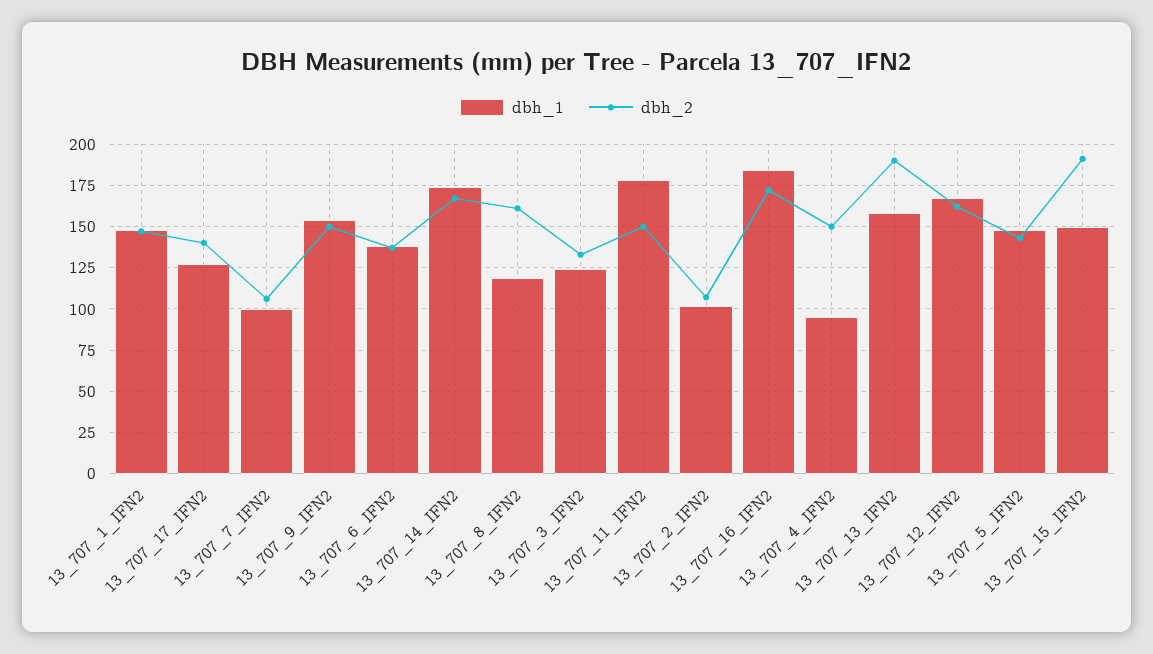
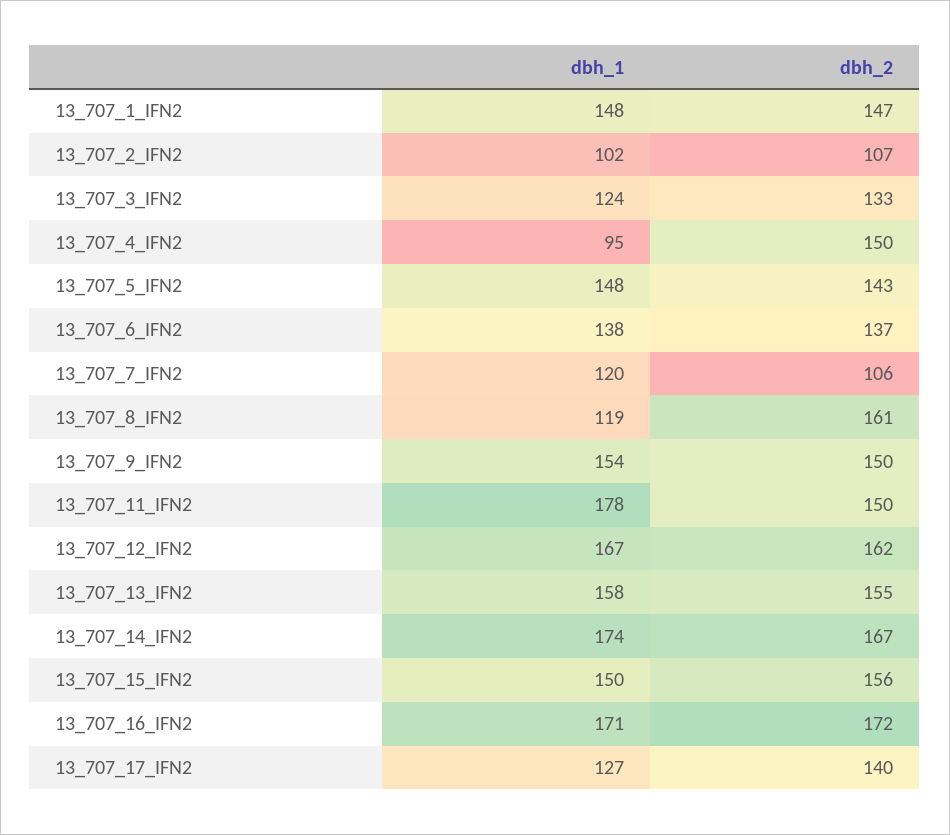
  {
    "dbh_1": {
      "13_707_1_IFN2": 148,
      "13_707_17_IFN2": 127,
-     "13_707_7_IFN2": 100,
+     "13_707_7_IFN2": 120,
      "13_707_9_IFN2": 154,
      "13_707_6_IFN2": 138,
      "13_707_14_IFN2": 174,
      "13_707_8_IFN2": 119,
      "13_707_3_IFN2": 124,
      "13_707_11_IFN2": 178,
      "13_707_2_IFN2": 102,
-     "13_707_16_IFN2": 185,
+     "13_707_16_IFN2": 171,
      "13_707_4_IFN2": 95,
      "13_707_13_IFN2": 158,
      "13_707_12_IFN2": 167,
      "13_707_5_IFN2": 148,
      "13_707_15_IFN2": 150
    },
    "dbh_2": {
      "13_707_1_IFN2": 147,
      "13_707_17_IFN2": 140,
      "13_707_7_IFN2": 106,
      "13_707_9_IFN2": 150,
      "13_707_6_IFN2": 137,
      "13_707_14_IFN2": 167,
      "13_707_8_IFN2": 161,
      "13_707_3_IFN2": 133,
      "13_707_11_IFN2": 150,
      "13_707_2_IFN2": 107,
      "13_707_16_IFN2": 172,
      "13_707_4_IFN2": 150,
-     "13_707_13_IFN2": 190,
+     "13_707_13_IFN2": 155,
      "13_707_12_IFN2": 162,
      "13_707_5_IFN2": 143,
-     "13_707_15_IFN2": 190
+     "13_707_15_IFN2": 156
    }
  }

